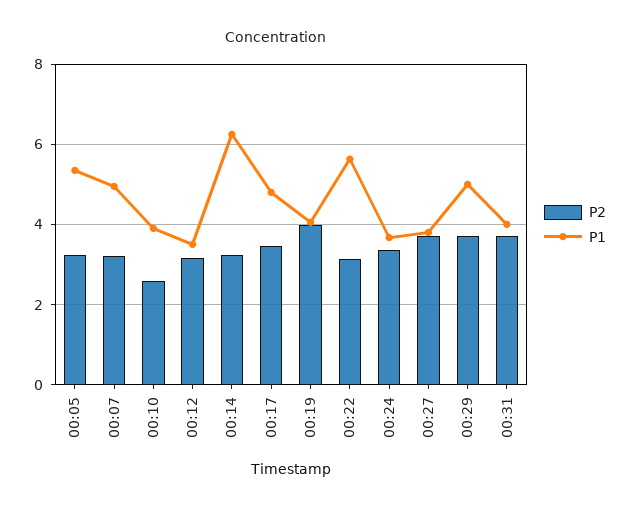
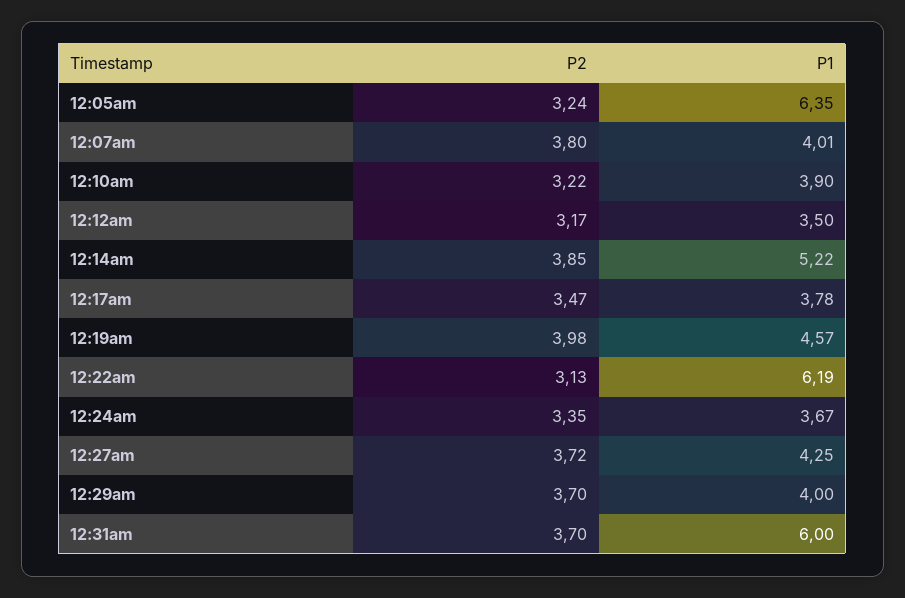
  {
    "P2": {
      "00:05": 3.24,
-     "00:07": 3.2,
+     "00:07": 3.8,
-     "00:10": 2.6,
+     "00:10": 3.22,
      "00:12": 3.17,
-     "00:14": 3.2,
+     "00:14": 3.85,
      "00:17": 3.47,
      "00:19": 3.98,
      "00:22": 3.13,
      "00:24": 3.35,
      "00:27": 3.72,
      "00:29": 3.7,
      "00:31": 3.7
    },
    "P1": {
-     "00:05": 5.4,
+     "00:05": 6.35,
-     "00:07": 5,
+     "00:07": 4.01,
      "00:10": 3.9,
      "00:12": 3.5,
-     "00:14": 6.2,
+     "00:14": 5.22,
-     "00:17": 4.8,
+     "00:17": 3.78,
-     "00:19": 4,
+     "00:19": 4.57,
-     "00:22": 5.6,
+     "00:22": 6.19,
      "00:24": 3.67,
-     "00:27": 3.8,
+     "00:27": 4.25,
-     "00:29": 5,
+     "00:29": 4,
-     "00:31": 4
+     "00:31": 6
    }
  }

